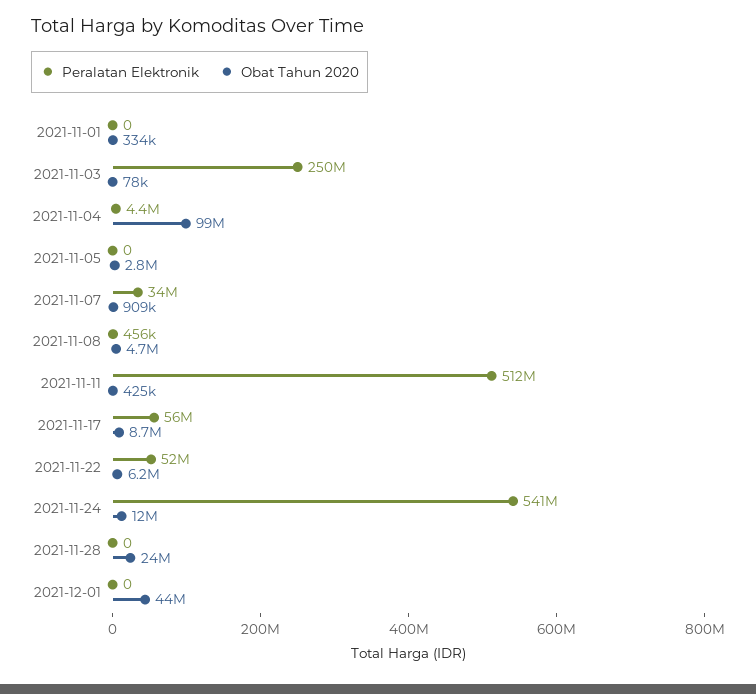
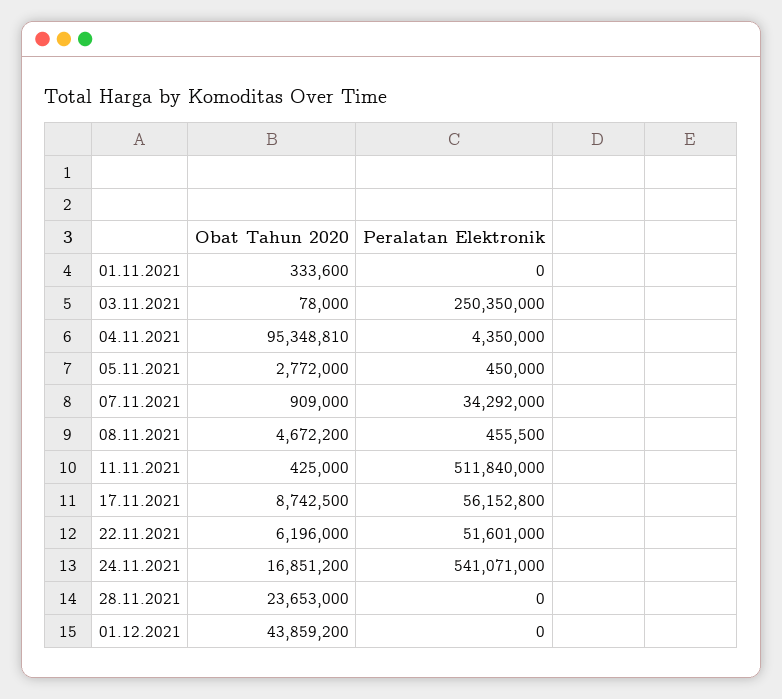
  {
    "Peralatan Elektronik": {
      "2021-11-01": 0,
      "2021-11-03": 250350000,
      "2021-11-04": 4350000,
-     "2021-11-05": 0,
+     "2021-11-05": 450000,
      "2021-11-07": 34292000,
      "2021-11-08": 455500,
      "2021-11-11": 511840000,
      "2021-11-17": 56152800,
      "2021-11-22": 51601000,
      "2021-11-24": 541071000,
      "2021-11-28": 0,
      "2021-12-01": 0
    },
    "Obat Tahun 2020": {
      "2021-11-01": 333600,
      "2021-11-03": 78000,
-     "2021-11-04": 99000000,
+     "2021-11-04": 95348810,
      "2021-11-05": 2772000,
      "2021-11-07": 909000,
      "2021-11-08": 4672200,
      "2021-11-11": 425000,
      "2021-11-17": 8742500,
      "2021-11-22": 6196000,
-     "2021-11-24": 12000000,
+     "2021-11-24": 16851200,
      "2021-11-28": 23653000,
      "2021-12-01": 43859200
    }
  }

